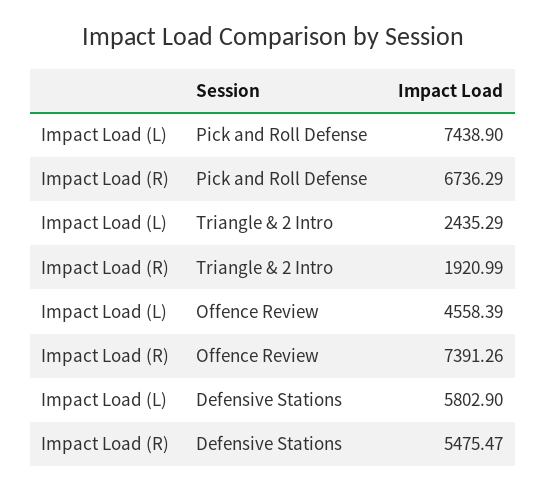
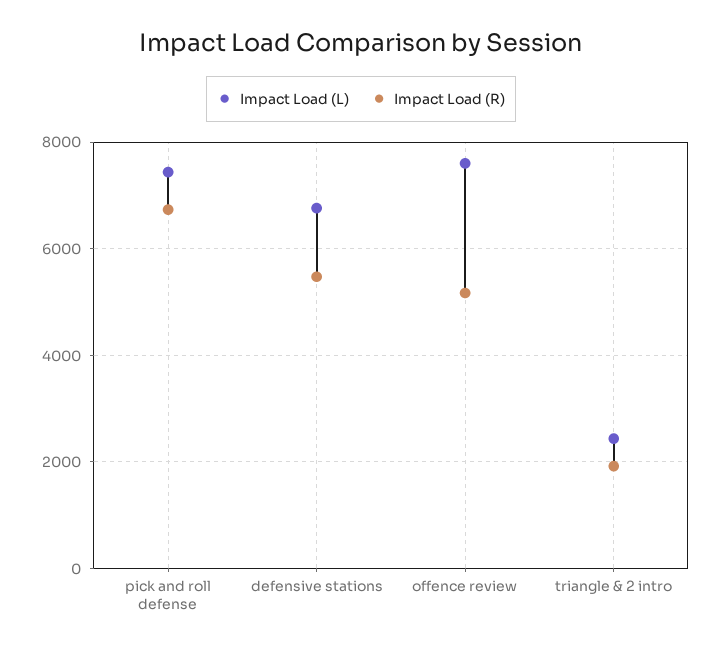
  {
    "Impact Load (L)": {
      "Pick and Roll Defense": 7438.9,
      "Triangle & 2 Intro": 2435.29,
-     "Offence Review": 4558.39,
+     "Offence Review": 7600,
-     "Defensive Stations": 5802.9
+     "Defensive Stations": 6800
    },
    "Impact Load (R)": {
      "Pick and Roll Defense": 6736.29,
      "Triangle & 2 Intro": 1920.99,
-     "Offence Review": 7391.26,
+     "Offence Review": 5200,
      "Defensive Stations": 5475.47
    }
  }

